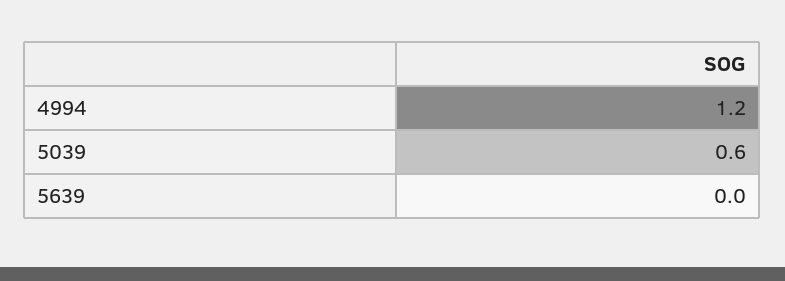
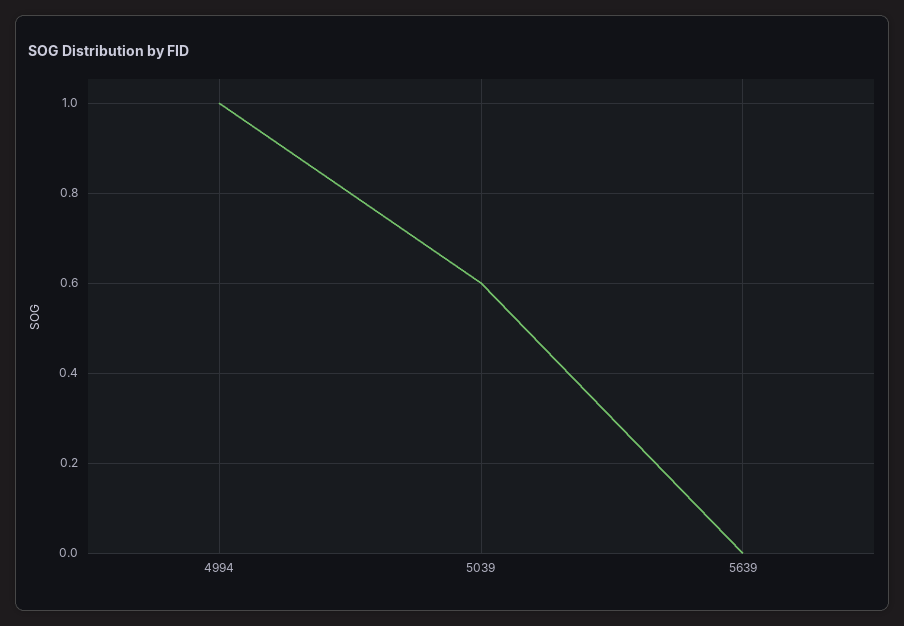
  {
-   "4994": 1.2,
+   "4994": 1,
    "5039": 0.6,
    "5639": 0
  }

